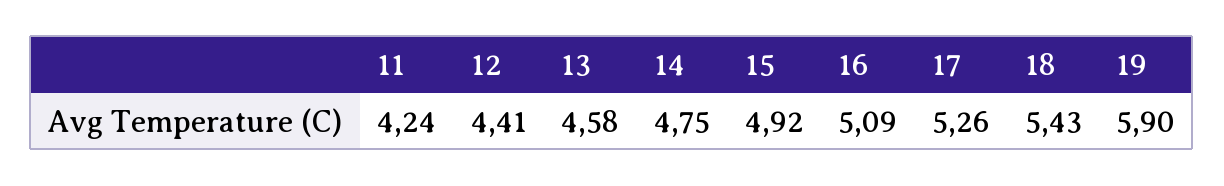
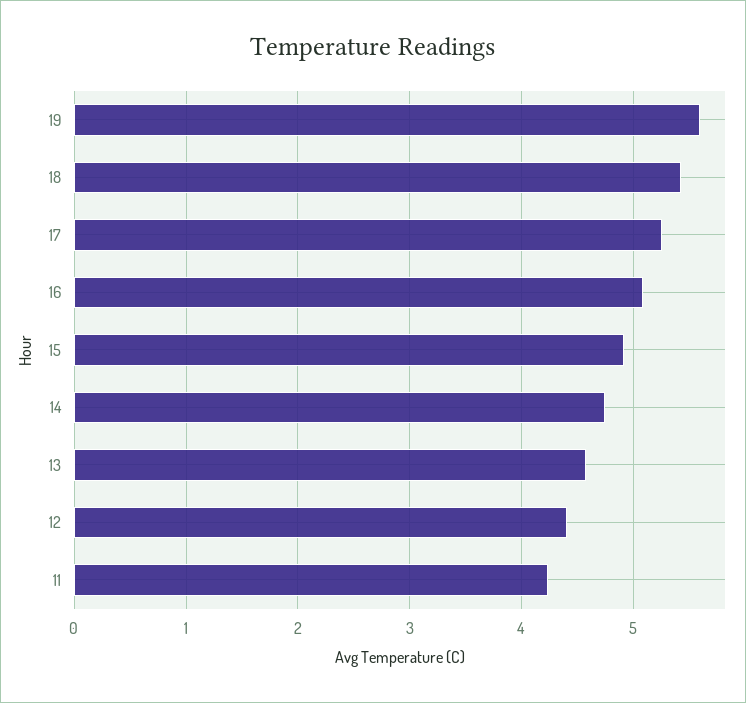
  {
    "11": 4.24,
    "12": 4.41,
    "13": 4.58,
    "14": 4.75,
    "15": 4.92,
    "16": 5.09,
    "17": 5.26,
    "18": 5.43,
-   "19": 5.9
+   "19": 5.6
  }

